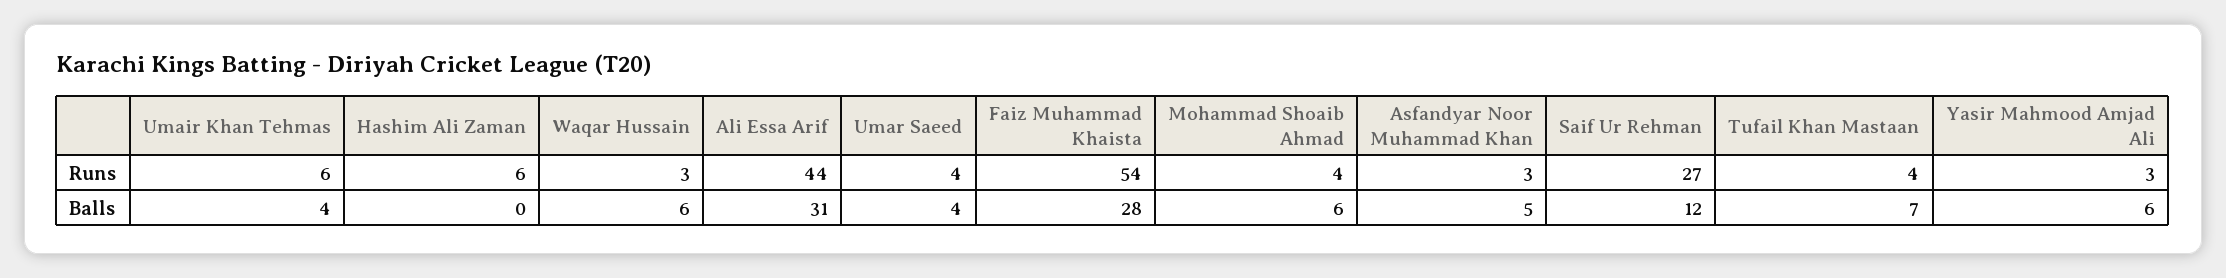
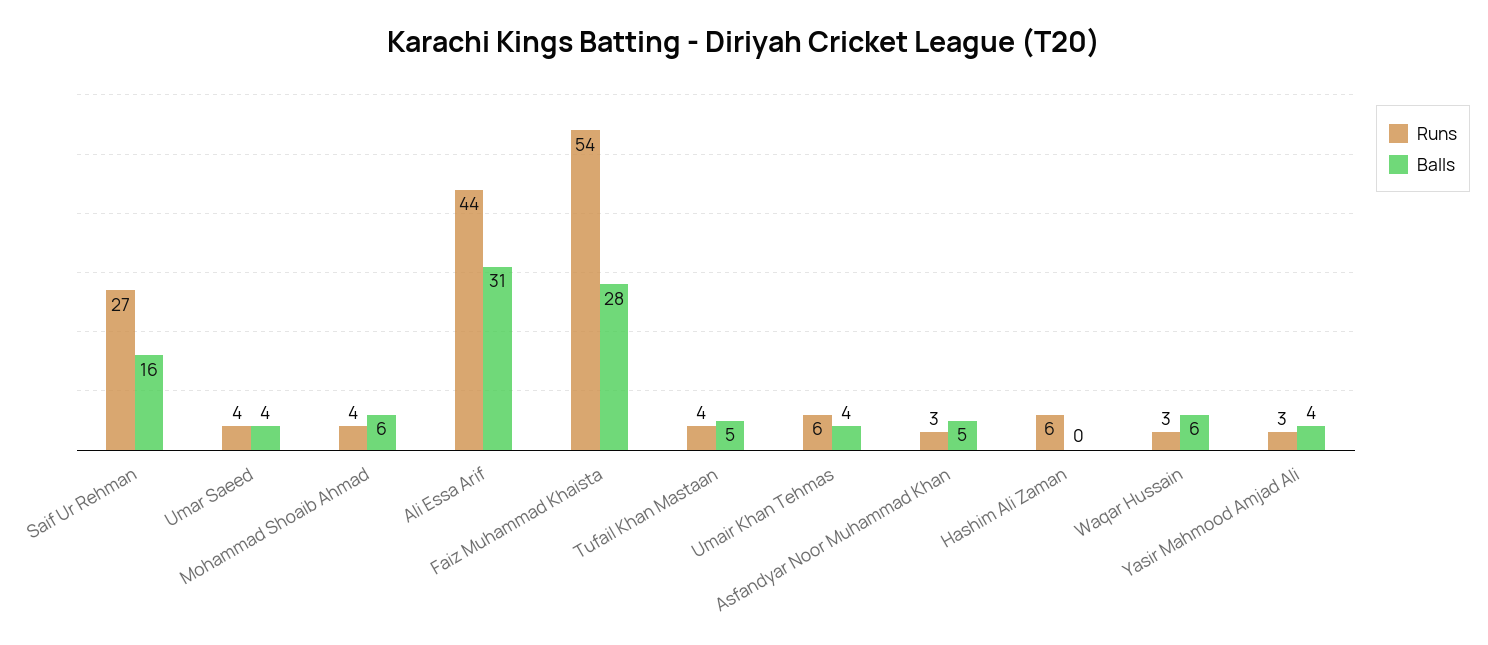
  {
    "Runs": {
      "Umair Khan Tehmas": 6,
      "Hashim Ali Zaman": 6,
      "Waqar Hussain": 3,
      "Ali Essa Arif": 44,
      "Umar Saeed": 4,
      "Faiz Muhammad Khaista": 54,
      "Mohammad Shoaib Ahmad": 4,
      "Asfandyar Noor Muhammad Khan": 3,
      "Saif Ur Rehman": 27,
      "Tufail Khan Mastaan": 4,
      "Yasir Mahmood Amjad Ali": 3
    },
    "Balls": {
      "Umair Khan Tehmas": 4,
      "Hashim Ali Zaman": 0,
      "Waqar Hussain": 6,
      "Ali Essa Arif": 31,
      "Umar Saeed": 4,
      "Faiz Muhammad Khaista": 28,
      "Mohammad Shoaib Ahmad": 6,
      "Asfandyar Noor Muhammad Khan": 5,
-     "Saif Ur Rehman": 12,
+     "Saif Ur Rehman": 16,
-     "Tufail Khan Mastaan": 7,
+     "Tufail Khan Mastaan": 5,
-     "Yasir Mahmood Amjad Ali": 6
+     "Yasir Mahmood Amjad Ali": 4
    }
  }

